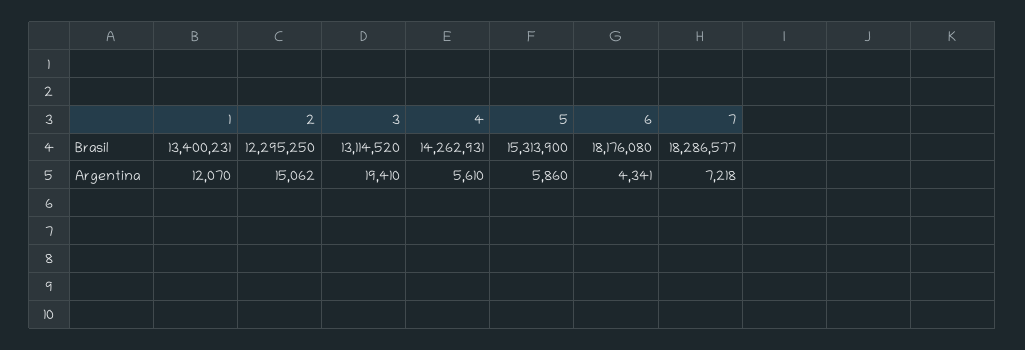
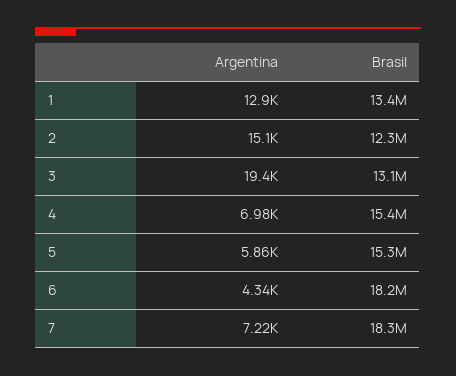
  {
    "1": {
      "Brasil": 13400231,
-     "Argentina": 12070
+     "Argentina": 12900
    },
    "2": {
      "Brasil": 12295250,
      "Argentina": 15062
    },
    "3": {
      "Brasil": 13114520,
      "Argentina": 19410
    },
    "4": {
-     "Brasil": 14262931,
+     "Brasil": 15400000,
-     "Argentina": 5610
+     "Argentina": 6980
    },
    "5": {
      "Brasil": 15313900,
      "Argentina": 5860
    },
    "6": {
      "Brasil": 18176080,
      "Argentina": 4341
    },
    "7": {
      "Brasil": 18286577,
      "Argentina": 7218
    }
  }

